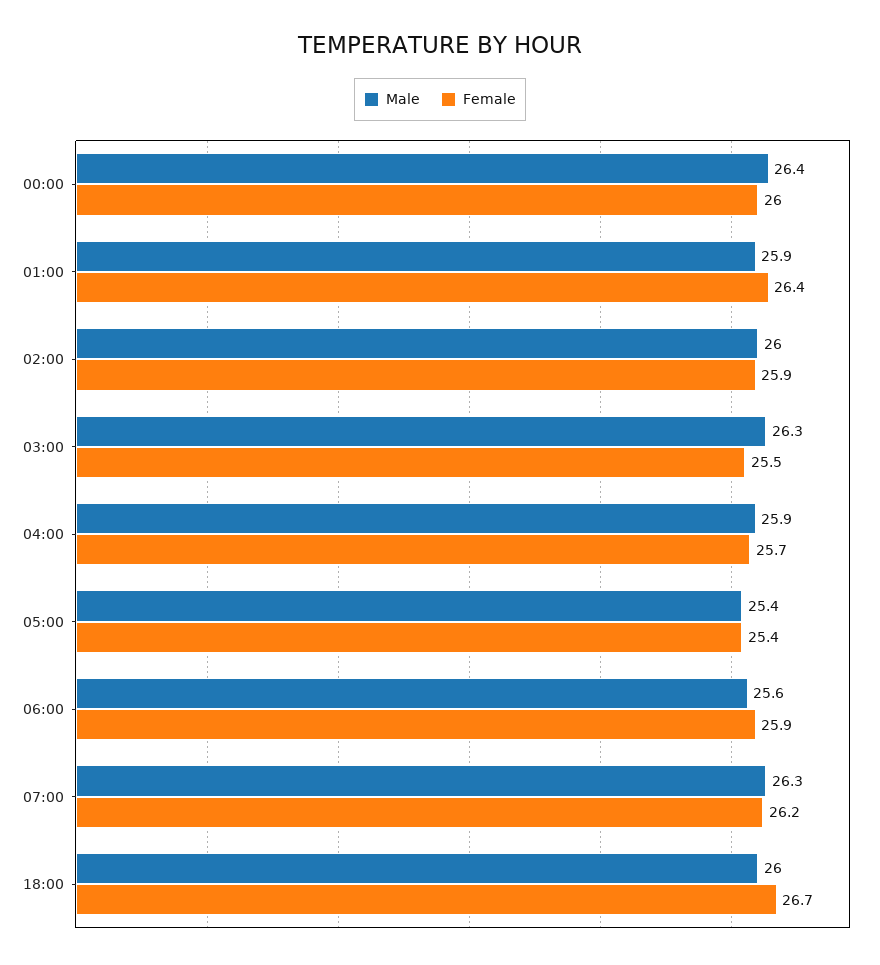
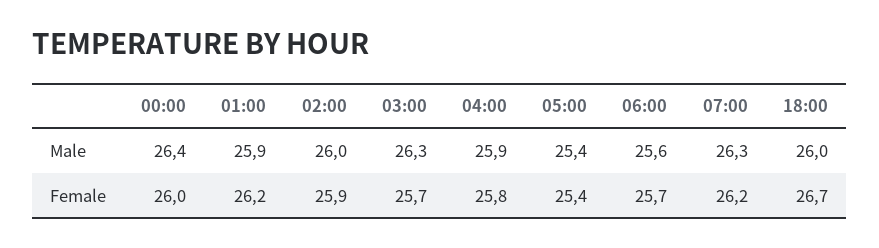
  {
    "Male": {
      "00:00": 26.4,
      "01:00": 25.9,
      "02:00": 26,
      "03:00": 26.3,
      "04:00": 25.9,
      "05:00": 25.4,
      "06:00": 25.6,
      "07:00": 26.3,
      "18:00": 26
    },
    "Female": {
      "00:00": 26,
-     "01:00": 26.4,
+     "01:00": 26.2,
      "02:00": 25.9,
-     "03:00": 25.5,
+     "03:00": 25.7,
-     "04:00": 25.7,
+     "04:00": 25.8,
      "05:00": 25.4,
-     "06:00": 25.9,
+     "06:00": 25.7,
      "07:00": 26.2,
      "18:00": 26.7
    }
  }

